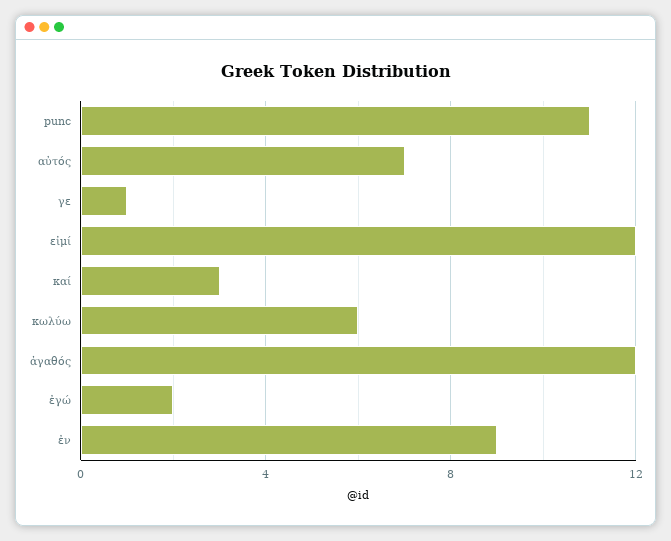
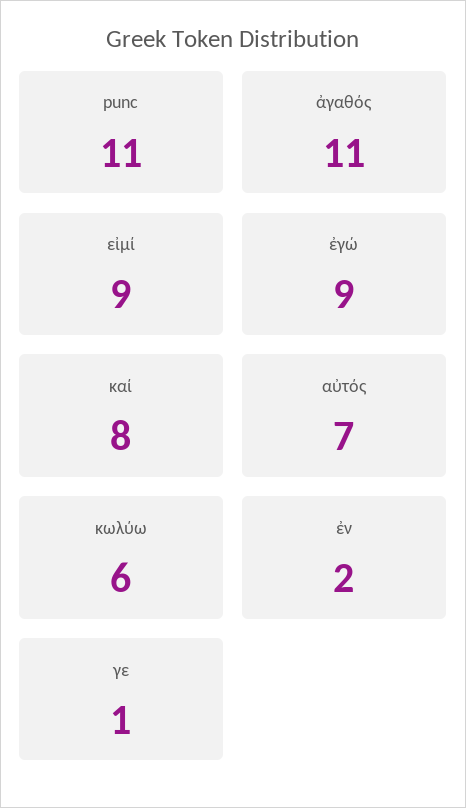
  {
    "punc": 11,
    "αὐτός": 7,
    "γε": 1,
-   "εἰμί": 12,
+   "εἰμί": 9,
-   "καί": 3,
+   "καί": 8,
    "κωλύω": 6,
-   "ἀγαθός": 12,
+   "ἀγαθός": 11,
-   "ἐγώ": 2,
+   "ἐγώ": 9,
-   "ἐν": 9
+   "ἐν": 2
  }

